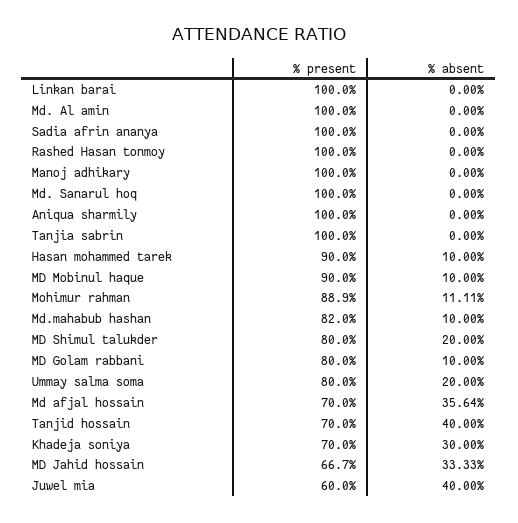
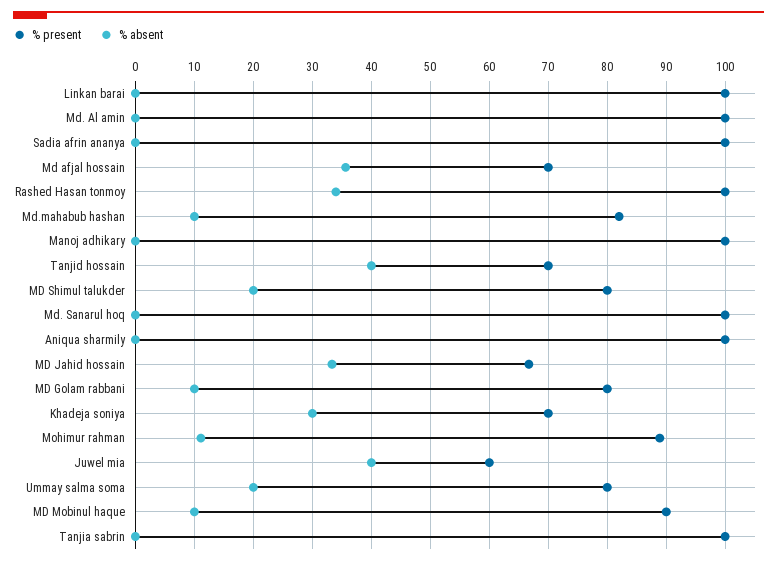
  {
    "% present": {
      "Linkan barai": 100,
      "Md. Al amin": 100,
      "Sadia afrin ananya": 100,
      "Rashed Hasan tonmoy": 100,
      "Manoj adhikary": 100,
      "Md. Sanarul hoq": 100,
      "Aniqua sharmily": 100,
      "Tanjia sabrin": 100,
-     "Hasan mohammed tarek": 90,
      "MD Mobinul haque": 90,
      "Mohimur rahman": 88.9,
      "Md.mahabub hashan": 82,
      "MD Shimul talukder": 80,
      "MD Golam rabbani": 80,
      "Ummay salma soma": 80,
      "Md afjal hossain": 70,
      "Tanjid hossain": 70,
      "Khadeja soniya": 70,
      "MD Jahid hossain": 66.7,
      "Juwel mia": 60
    },
    "% absent": {
      "Linkan barai": 0,
      "Md. Al amin": 0,
      "Sadia afrin ananya": 0,
-     "Rashed Hasan tonmoy": 0,
+     "Rashed Hasan tonmoy": 34,
      "Manoj adhikary": 0,
      "Md. Sanarul hoq": 0,
      "Aniqua sharmily": 0,
      "Tanjia sabrin": 0,
-     "Hasan mohammed tarek": 10,
      "MD Mobinul haque": 10,
      "Mohimur rahman": 11.11,
      "Md.mahabub hashan": 10,
      "MD Shimul talukder": 20,
      "MD Golam rabbani": 10,
      "Ummay salma soma": 20,
      "Md afjal hossain": 35.64,
      "Tanjid hossain": 40,
      "Khadeja soniya": 30,
      "MD Jahid hossain": 33.33,
      "Juwel mia": 40
    }
  }

